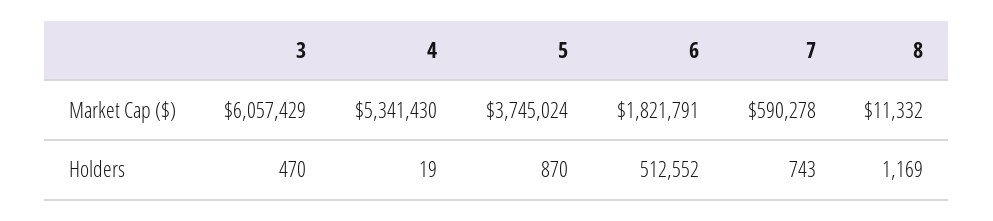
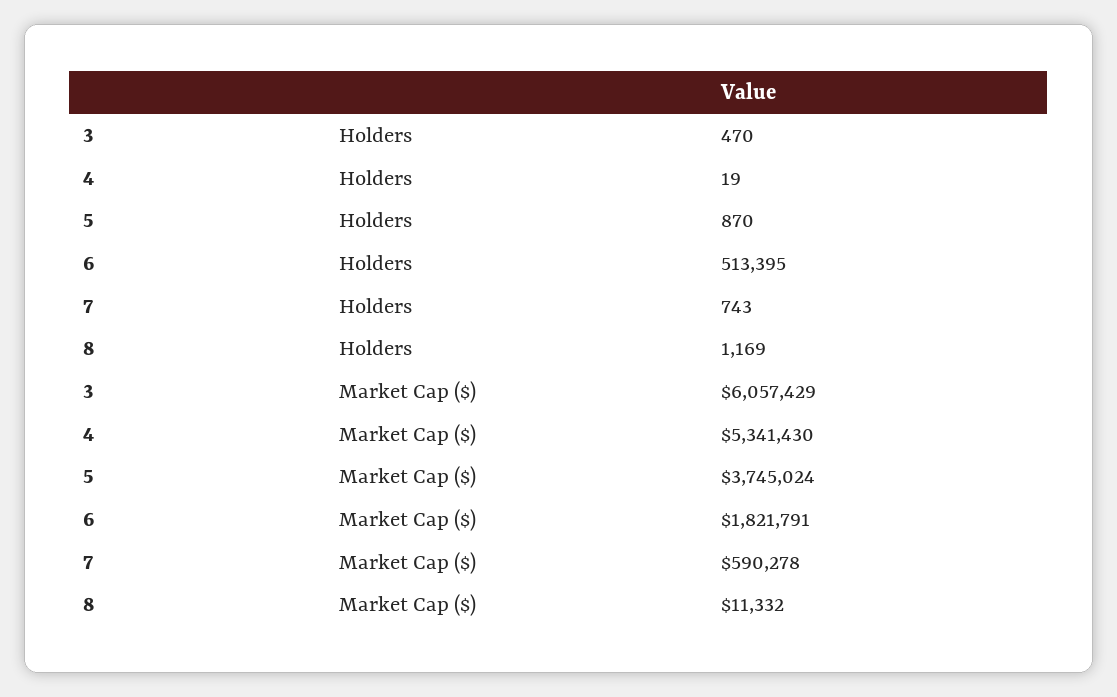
  {
    "3": {
      "Market Cap ($)": 6057429,
      "Holders": 470
    },
    "4": {
      "Market Cap ($)": 5341430,
      "Holders": 19
    },
    "5": {
      "Market Cap ($)": 3745024,
      "Holders": 870
    },
    "6": {
      "Market Cap ($)": 1821791,
-     "Holders": 512552
+     "Holders": 513395
    },
    "7": {
      "Market Cap ($)": 590278,
      "Holders": 743
    },
    "8": {
      "Market Cap ($)": 11332,
      "Holders": 1169
    }
  }

